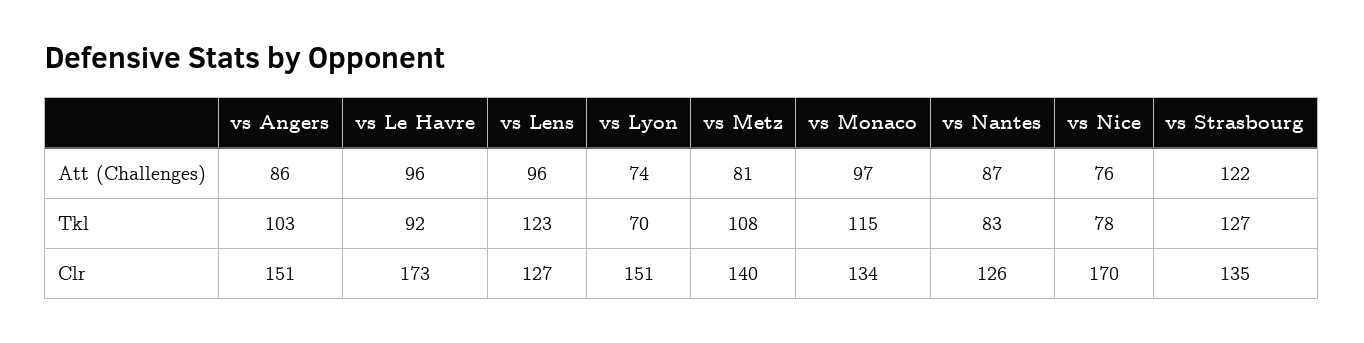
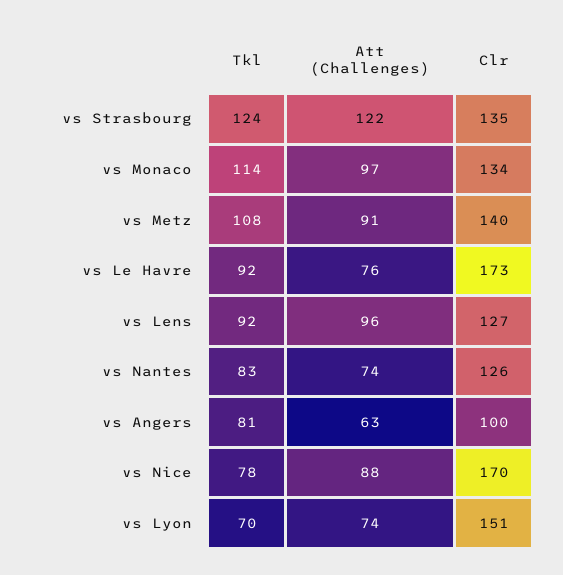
  {
    "vs Angers": {
-     "Att (Challenges)": 86,
+     "Att (Challenges)": 63,
-     "Tkl": 103,
+     "Tkl": 81,
-     "Clr": 151
+     "Clr": 100
    },
    "vs Le Havre": {
-     "Att (Challenges)": 96,
+     "Att (Challenges)": 76,
      "Tkl": 92,
      "Clr": 173
    },
    "vs Lens": {
      "Att (Challenges)": 96,
-     "Tkl": 123,
+     "Tkl": 92,
      "Clr": 127
    },
    "vs Lyon": {
      "Att (Challenges)": 74,
      "Tkl": 70,
      "Clr": 151
    },
    "vs Metz": {
-     "Att (Challenges)": 81,
+     "Att (Challenges)": 91,
      "Tkl": 108,
      "Clr": 140
    },
    "vs Monaco": {
      "Att (Challenges)": 97,
-     "Tkl": 115,
+     "Tkl": 114,
      "Clr": 134
    },
    "vs Nantes": {
-     "Att (Challenges)": 87,
+     "Att (Challenges)": 74,
      "Tkl": 83,
      "Clr": 126
    },
    "vs Nice": {
-     "Att (Challenges)": 76,
+     "Att (Challenges)": 88,
      "Tkl": 78,
      "Clr": 170
    },
    "vs Strasbourg": {
      "Att (Challenges)": 122,
-     "Tkl": 127,
+     "Tkl": 124,
      "Clr": 135
    }
  }

